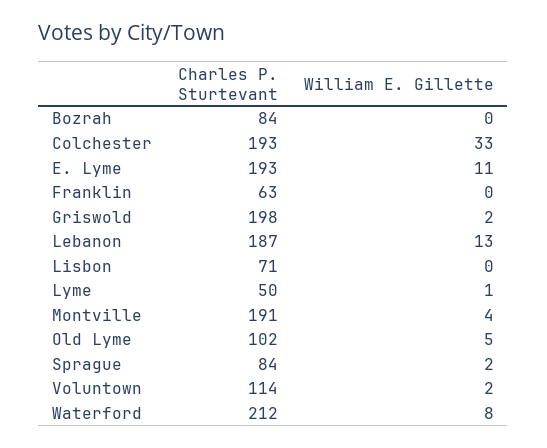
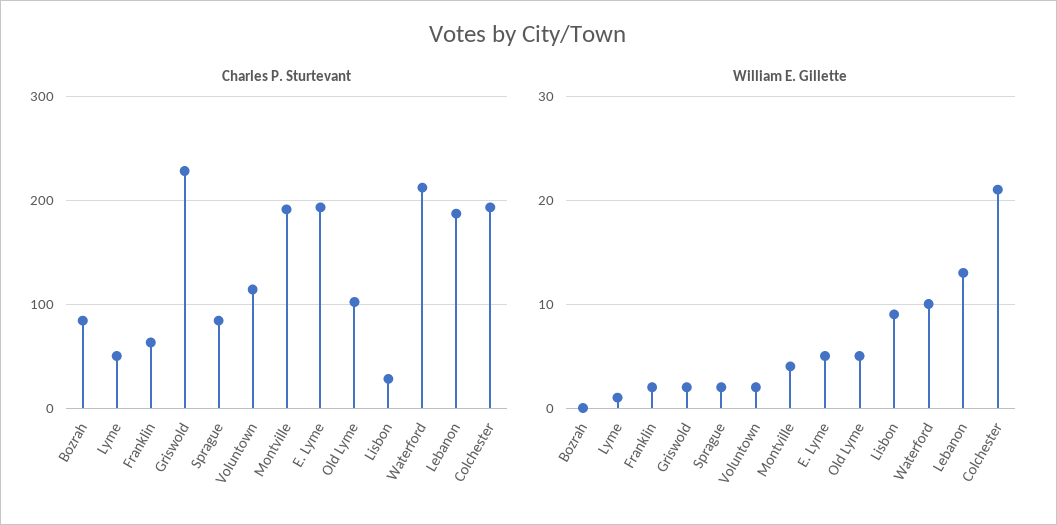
  {
    "Charles P. Sturtevant": {
      "Bozrah": 84,
      "Colchester": 193,
      "E. Lyme": 193,
      "Franklin": 63,
-     "Griswold": 198,
+     "Griswold": 230,
      "Lebanon": 187,
-     "Lisbon": 71,
+     "Lisbon": 30,
      "Lyme": 50,
      "Montville": 191,
      "Old Lyme": 102,
      "Sprague": 84,
      "Voluntown": 114,
      "Waterford": 212
    },
    "William E. Gillette": {
      "Bozrah": 0,
-     "Colchester": 33,
+     "Colchester": 21,
-     "E. Lyme": 11,
+     "E. Lyme": 5,
-     "Franklin": 0,
+     "Franklin": 2,
      "Griswold": 2,
      "Lebanon": 13,
-     "Lisbon": 0,
+     "Lisbon": 9,
      "Lyme": 1,
      "Montville": 4,
      "Old Lyme": 5,
      "Sprague": 2,
      "Voluntown": 2,
-     "Waterford": 8
+     "Waterford": 10
    }
  }

